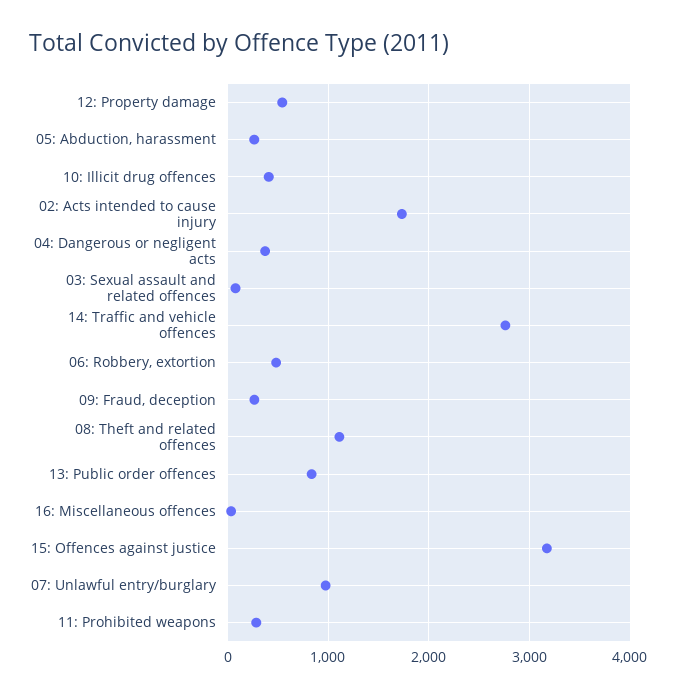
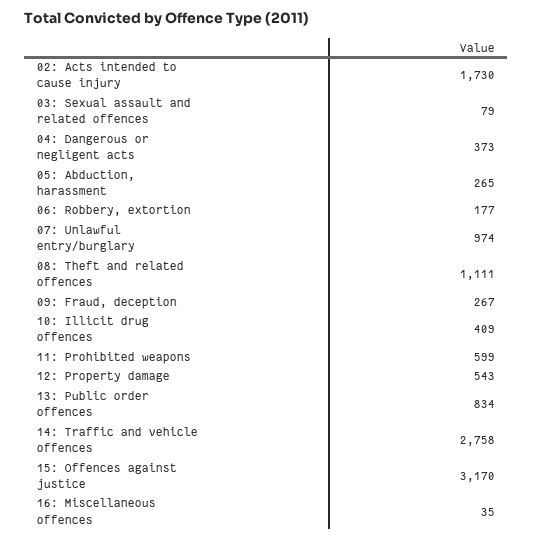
  {
    "12: Property damage": 543,
    "05: Abduction, harassment": 265,
    "10: Illicit drug offences": 409,
    "02: Acts intended to cause injury": 1730,
    "04: Dangerous or negligent acts": 373,
    "03: Sexual assault and related offences": 79,
    "14: Traffic and vehicle offences": 2758,
-   "06: Robbery, extortion": 500,
+   "06: Robbery, extortion": 177,
    "09: Fraud, deception": 267,
    "08: Theft and related offences": 1111,
    "13: Public order offences": 834,
    "16: Miscellaneous offences": 35,
    "15: Offences against justice": 3170,
    "07: Unlawful entry/burglary": 974,
-   "11: Prohibited weapons": 300
+   "11: Prohibited weapons": 599
  }

